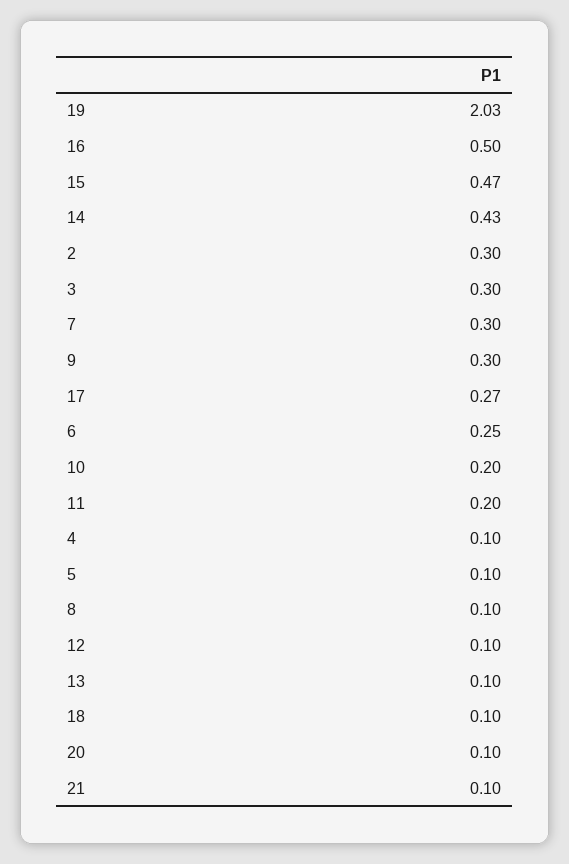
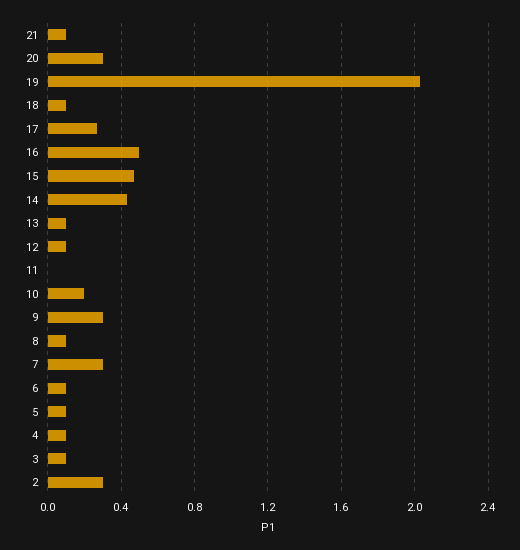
  {
    "19": 2.03,
    "16": 0.5,
    "15": 0.47,
    "14": 0.43,
    "2": 0.3,
-   "3": 0.3,
+   "3": 0.1,
    "7": 0.3,
    "9": 0.3,
    "17": 0.27,
-   "6": 0.25,
+   "6": 0.1,
    "10": 0.2,
-   "11": 0.2,
+   "11": 0,
    "4": 0.1,
    "5": 0.1,
    "8": 0.1,
    "12": 0.1,
    "13": 0.1,
    "18": 0.1,
-   "20": 0.1,
+   "20": 0.3,
    "21": 0.1
  }

